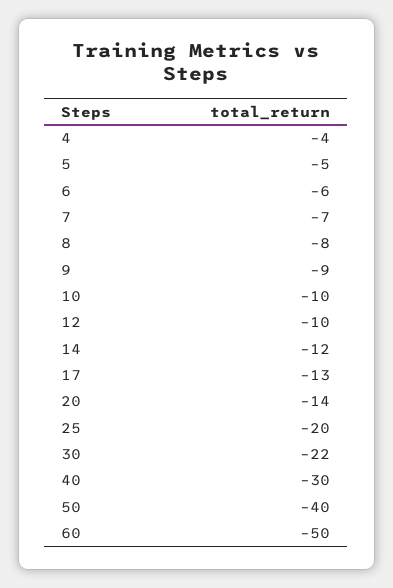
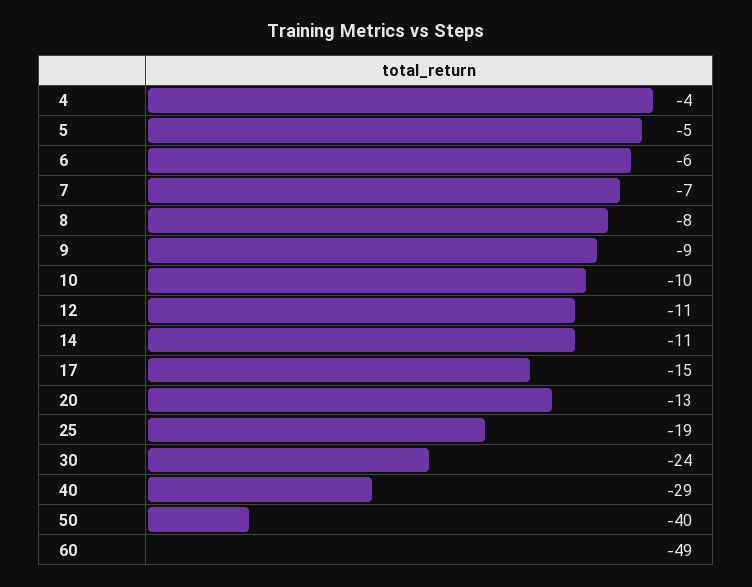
  {
    "4": -4,
    "5": -5,
    "6": -6,
    "7": -7,
    "8": -8,
    "9": -9,
    "10": -10,
-   "12": -10,
+   "12": -11,
-   "14": -12,
+   "14": -11,
-   "17": -13,
+   "17": -15,
-   "20": -14,
+   "20": -13,
-   "25": -20,
+   "25": -19,
-   "30": -22,
+   "30": -24,
-   "40": -30,
+   "40": -29,
    "50": -40,
-   "60": -50
+   "60": -49
  }

